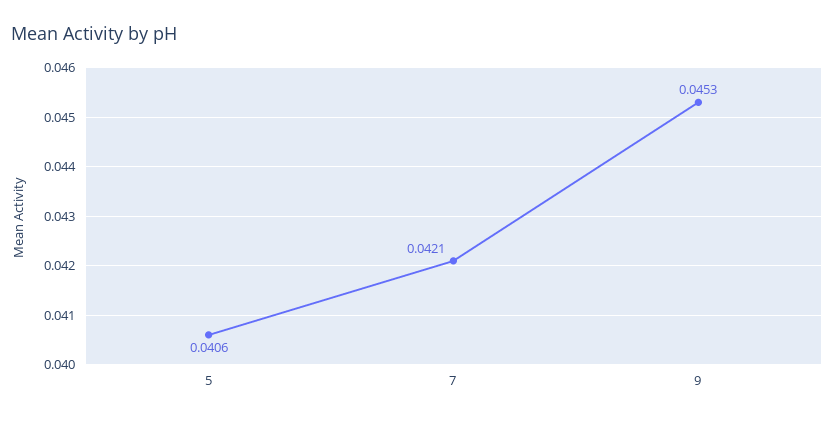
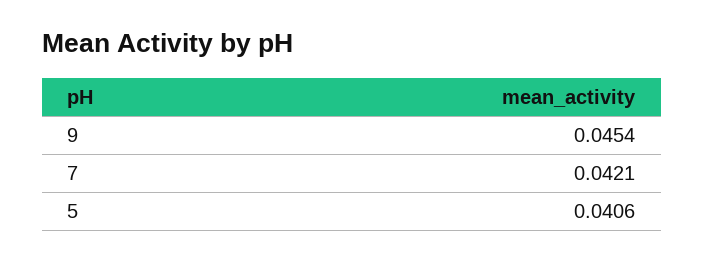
  {
    "5": 0.0406,
    "7": 0.0421,
-   "9": 0.0453
+   "9": 0.0454
  }

